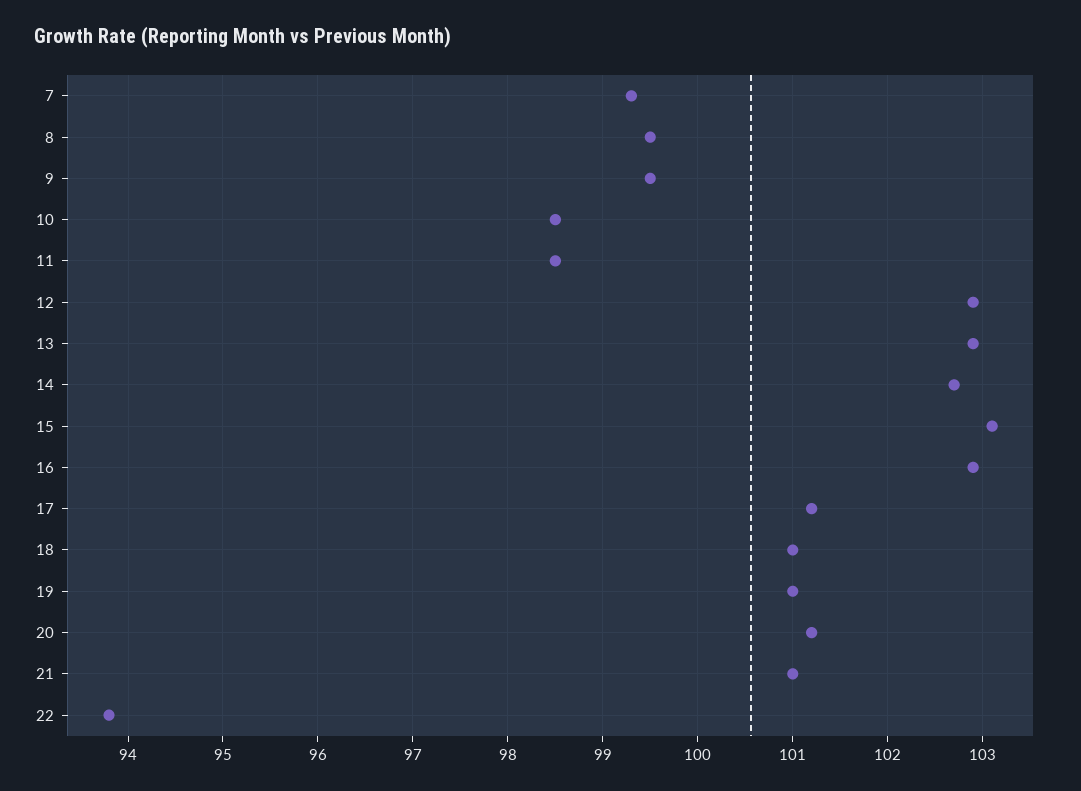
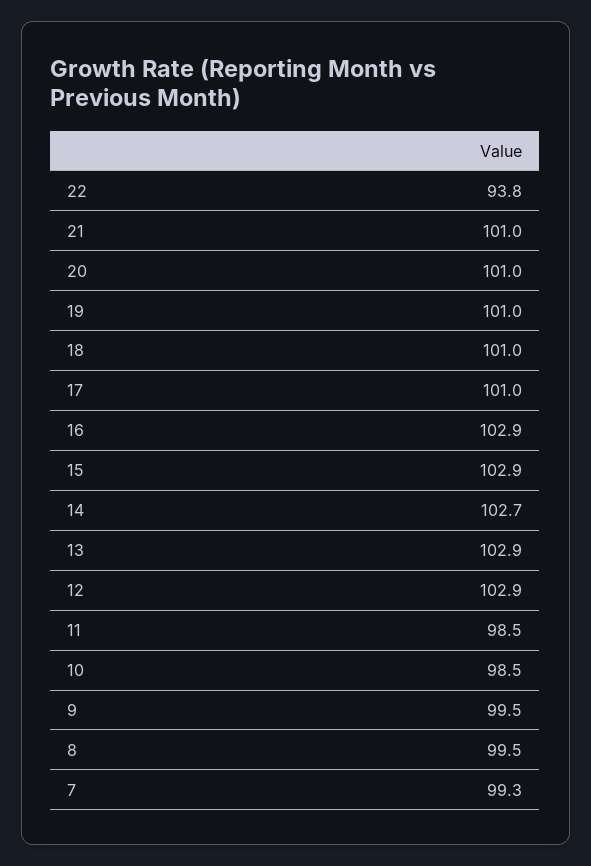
  {
    "7": 99.3,
    "8": 99.5,
    "9": 99.5,
    "10": 98.5,
    "11": 98.5,
    "12": 102.9,
    "13": 102.9,
    "14": 102.7,
-   "15": 103.1,
+   "15": 102.9,
    "16": 102.9,
-   "17": 101.2,
+   "17": 101,
    "18": 101,
    "19": 101,
-   "20": 101.2,
+   "20": 101,
    "21": 101,
    "22": 93.8
  }

